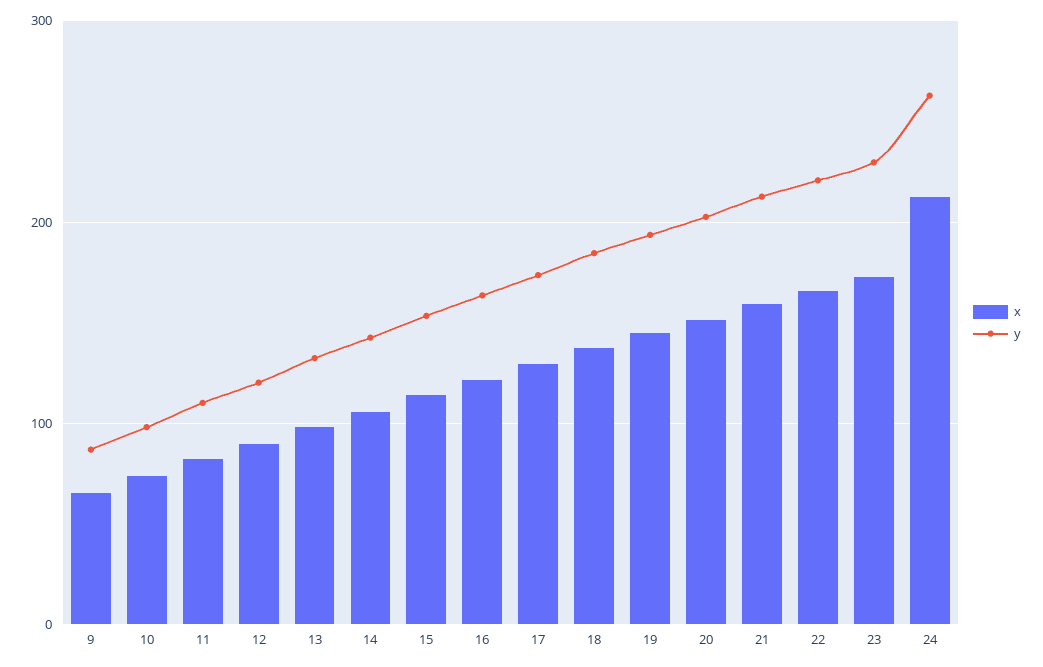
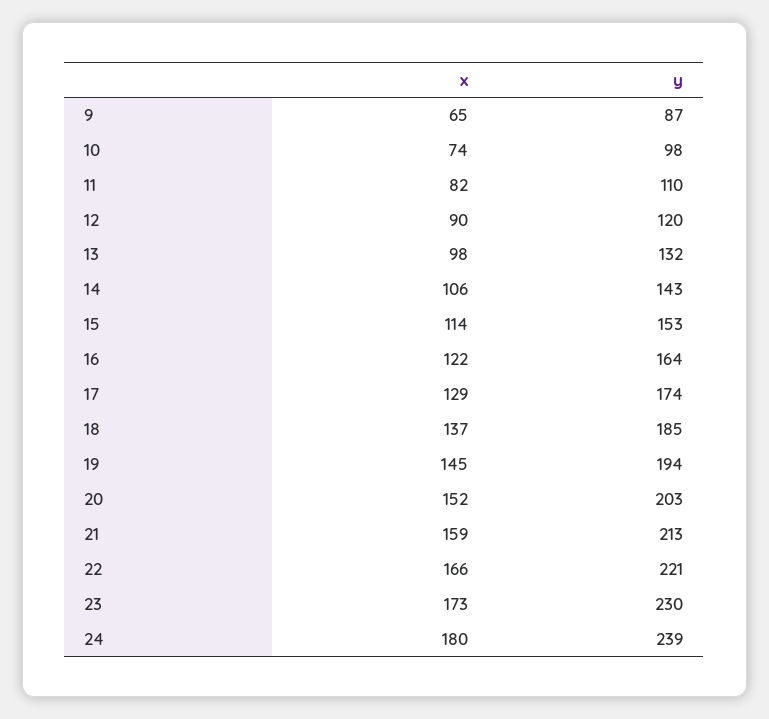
  {
    "x": {
      "9": 65,
      "10": 74,
      "11": 82,
      "12": 90,
      "13": 98,
      "14": 106,
      "15": 114,
      "16": 122,
      "17": 129,
      "18": 137,
      "19": 145,
      "20": 152,
      "21": 159,
      "22": 166,
      "23": 173,
-     "24": 210
+     "24": 180
    },
    "y": {
      "9": 87,
      "10": 98,
      "11": 110,
      "12": 120,
      "13": 132,
      "14": 143,
      "15": 153,
      "16": 164,
      "17": 174,
      "18": 185,
      "19": 194,
      "20": 203,
      "21": 213,
      "22": 221,
      "23": 230,
-     "24": 260
+     "24": 239
    }
  }

